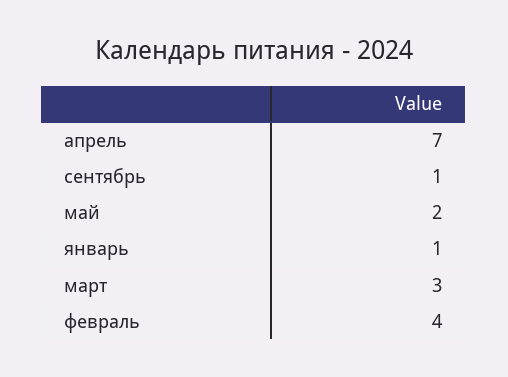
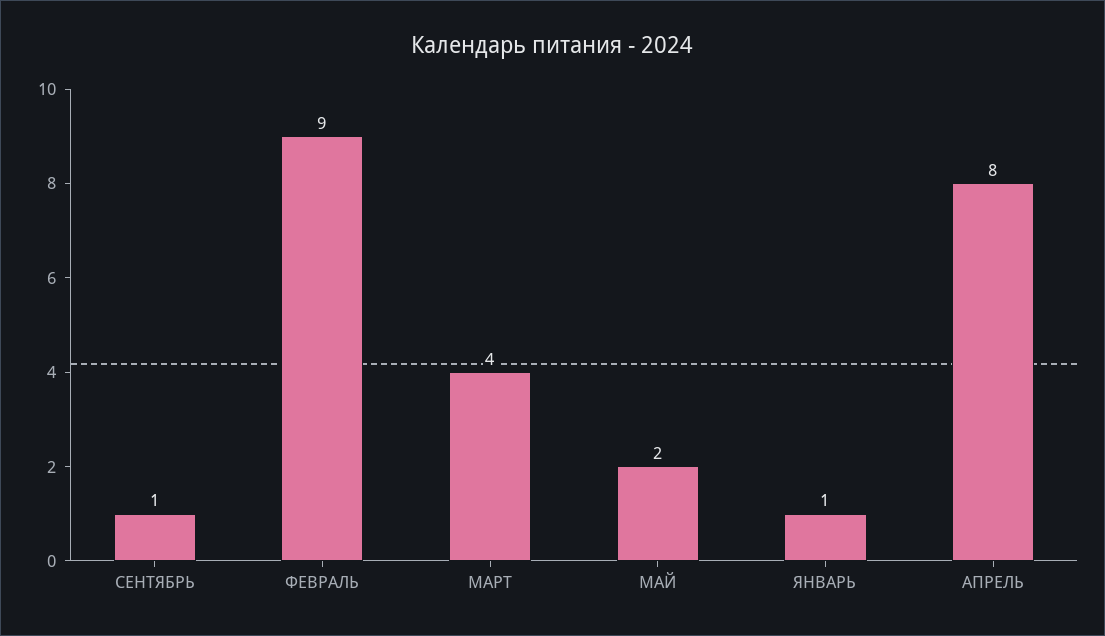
  {
-   "апрель": 7,
+   "апрель": 8,
    "сентябрь": 1,
    "май": 2,
    "январь": 1,
-   "март": 3,
+   "март": 4,
-   "февраль": 4
+   "февраль": 9
  }

